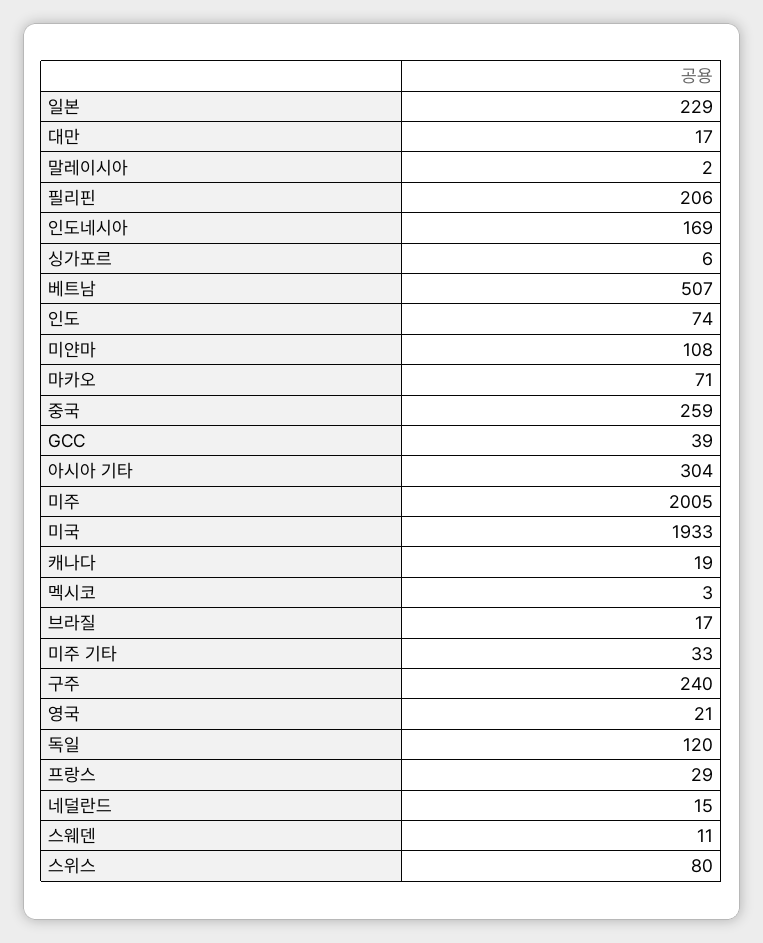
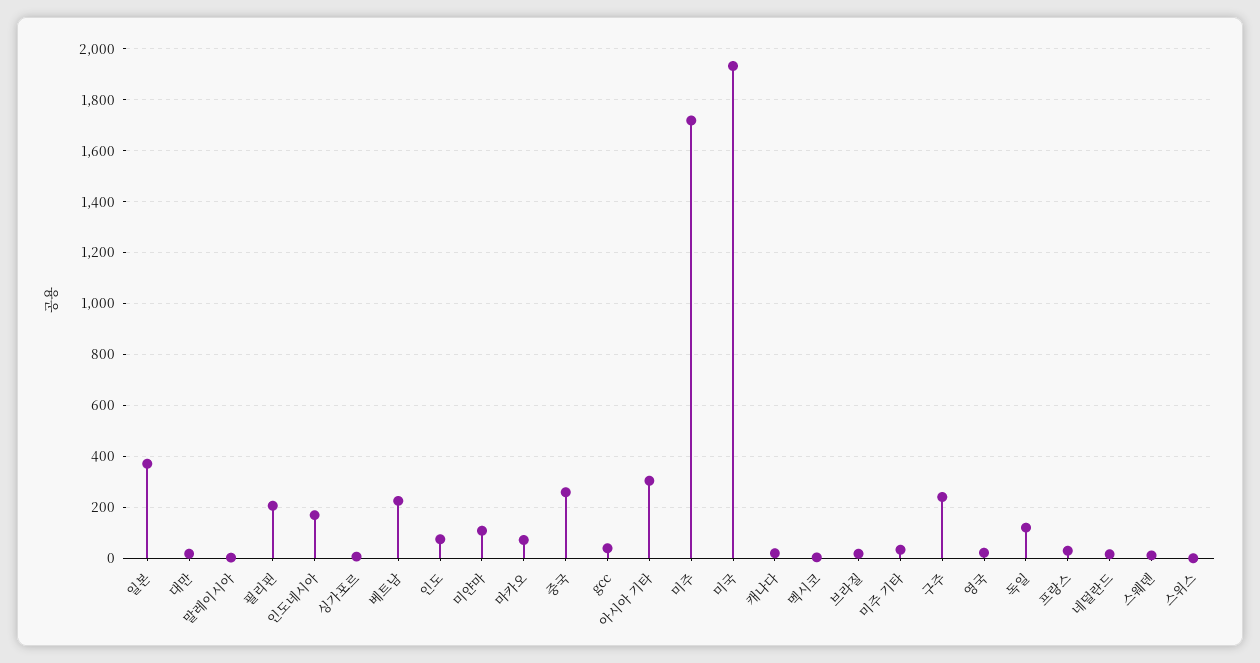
  {
-   "일본": 229,
+   "일본": 375,
    "대만": 17,
    "말레이시아": 2,
    "필리핀": 206,
    "인도네시아": 169,
    "싱가포르": 6,
-   "베트남": 507,
+   "베트남": 225,
    "인도": 74,
    "미얀마": 108,
    "마카오": 71,
    "중국": 259,
    "GCC": 39,
    "아시아 기타": 304,
-   "미주": 2005,
+   "미주": 1725,
    "미국": 1933,
    "캐나다": 19,
    "멕시코": 3,
    "브라질": 17,
    "미주 기타": 33,
    "구주": 240,
    "영국": 21,
    "독일": 120,
    "프랑스": 29,
    "네덜란드": 15,
    "스웨덴": 11,
-   "스위스": 80
+   "스위스": 0
  }

